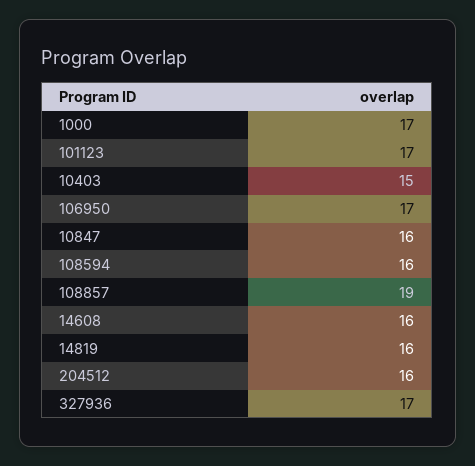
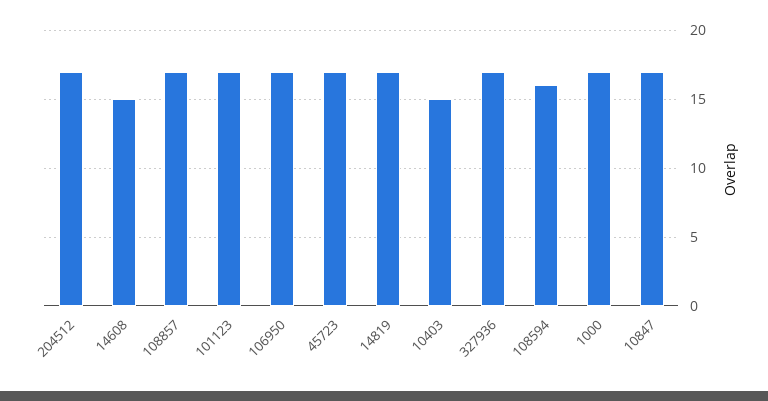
  {
    "1000": 17,
    "101123": 17,
    "10403": 15,
    "106950": 17,
-   "10847": 16,
+   "10847": 17,
    "108594": 16,
-   "108857": 19,
+   "108857": 17,
-   "14608": 16,
+   "14608": 15,
-   "14819": 16,
+   "14819": 17,
-   "204512": 16,
+   "204512": 17,
-   "327936": 17
+   "327936": 17,
+   "45723": 17
  }

